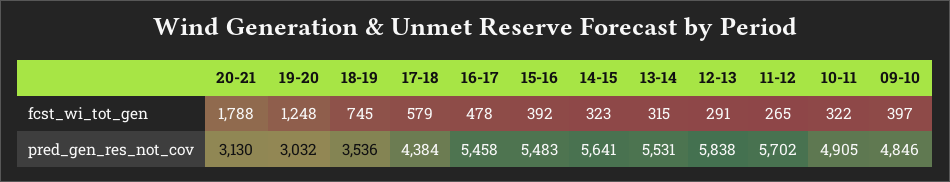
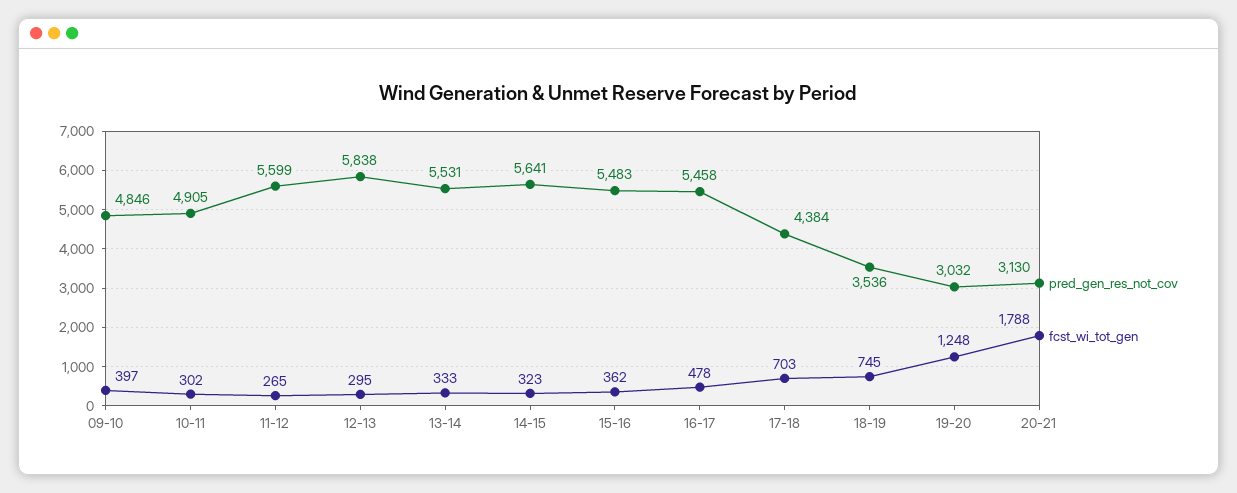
  {
    "fcst_wi_tot_gen": {
      "20-21": 1788,
      "19-20": 1248,
      "18-19": 745,
-     "17-18": 579,
+     "17-18": 703,
      "16-17": 478,
-     "15-16": 392,
+     "15-16": 362,
      "14-15": 323,
-     "13-14": 315,
+     "13-14": 333,
-     "12-13": 291,
+     "12-13": 295,
      "11-12": 265,
-     "10-11": 322,
+     "10-11": 302,
      "09-10": 397
    },
    "pred_gen_res_not_cov": {
      "20-21": 3130,
      "19-20": 3032,
      "18-19": 3536,
      "17-18": 4384,
      "16-17": 5458,
      "15-16": 5483,
      "14-15": 5641,
      "13-14": 5531,
      "12-13": 5838,
-     "11-12": 5702,
+     "11-12": 5599,
      "10-11": 4905,
      "09-10": 4846
    }
  }

